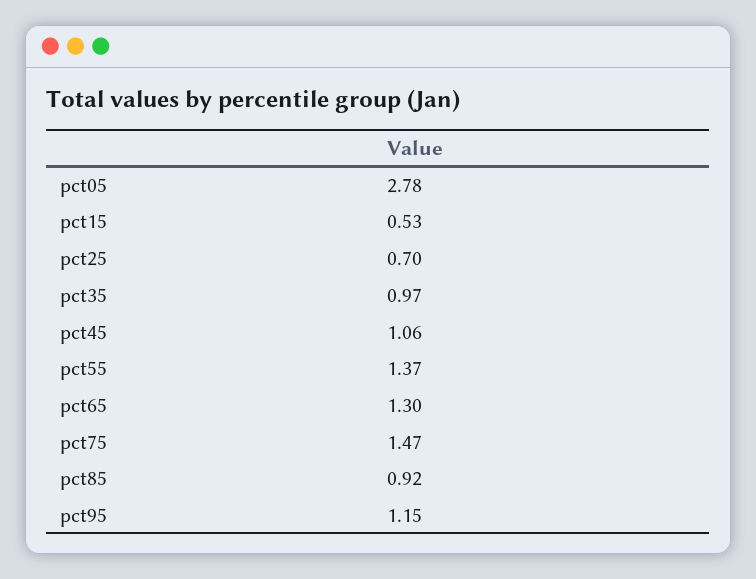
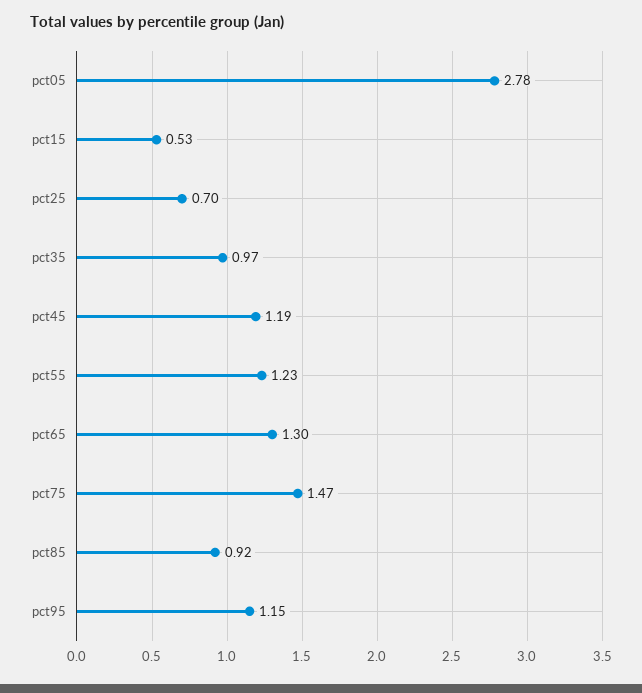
  {
    "pct05": 2.78,
    "pct15": 0.53,
    "pct25": 0.7,
    "pct35": 0.97,
-   "pct45": 1.06,
+   "pct45": 1.19,
-   "pct55": 1.37,
+   "pct55": 1.23,
    "pct65": 1.3,
    "pct75": 1.47,
    "pct85": 0.92,
    "pct95": 1.15
  }

